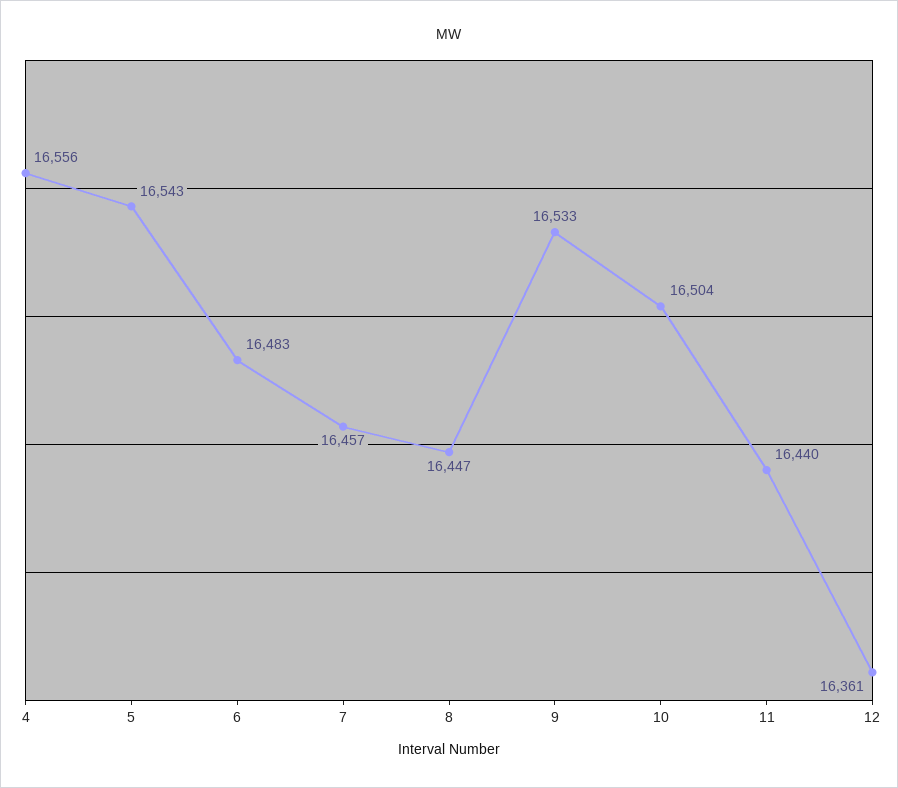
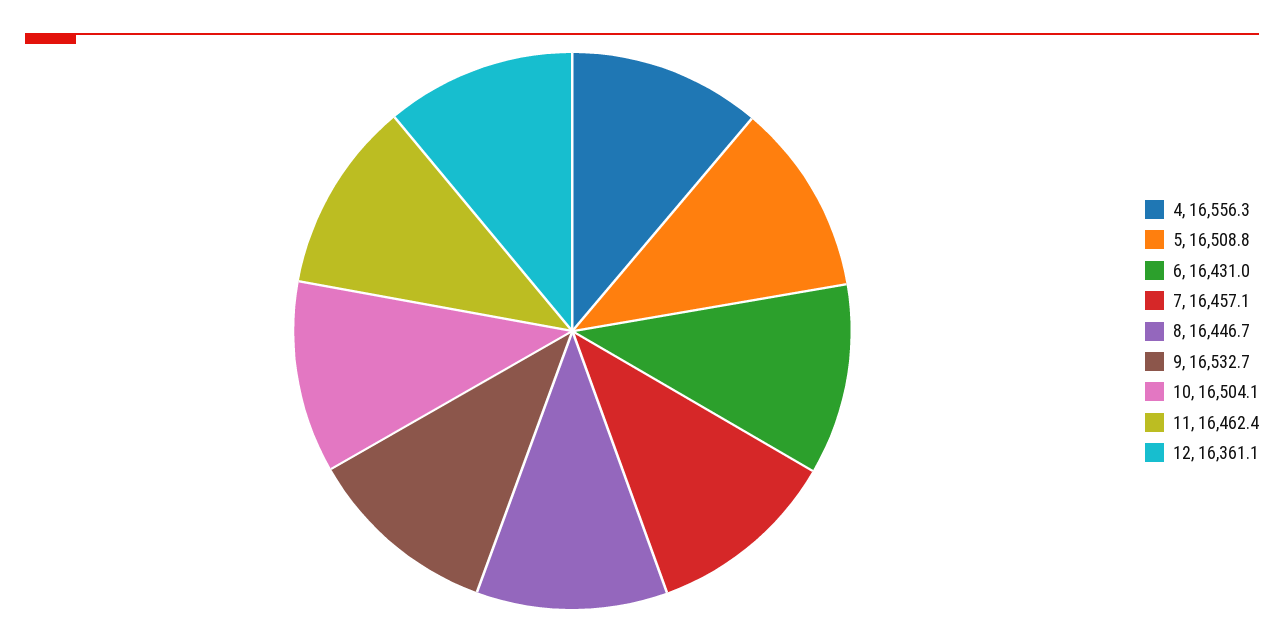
  {
    "4": 16556.3,
-   "5": 16543,
+   "5": 16508.8,
-   "6": 16483,
+   "6": 16431,
    "7": 16457.1,
    "8": 16446.7,
    "9": 16532.7,
    "10": 16504.1,
-   "11": 16440,
+   "11": 16462.4,
    "12": 16361.1
  }

